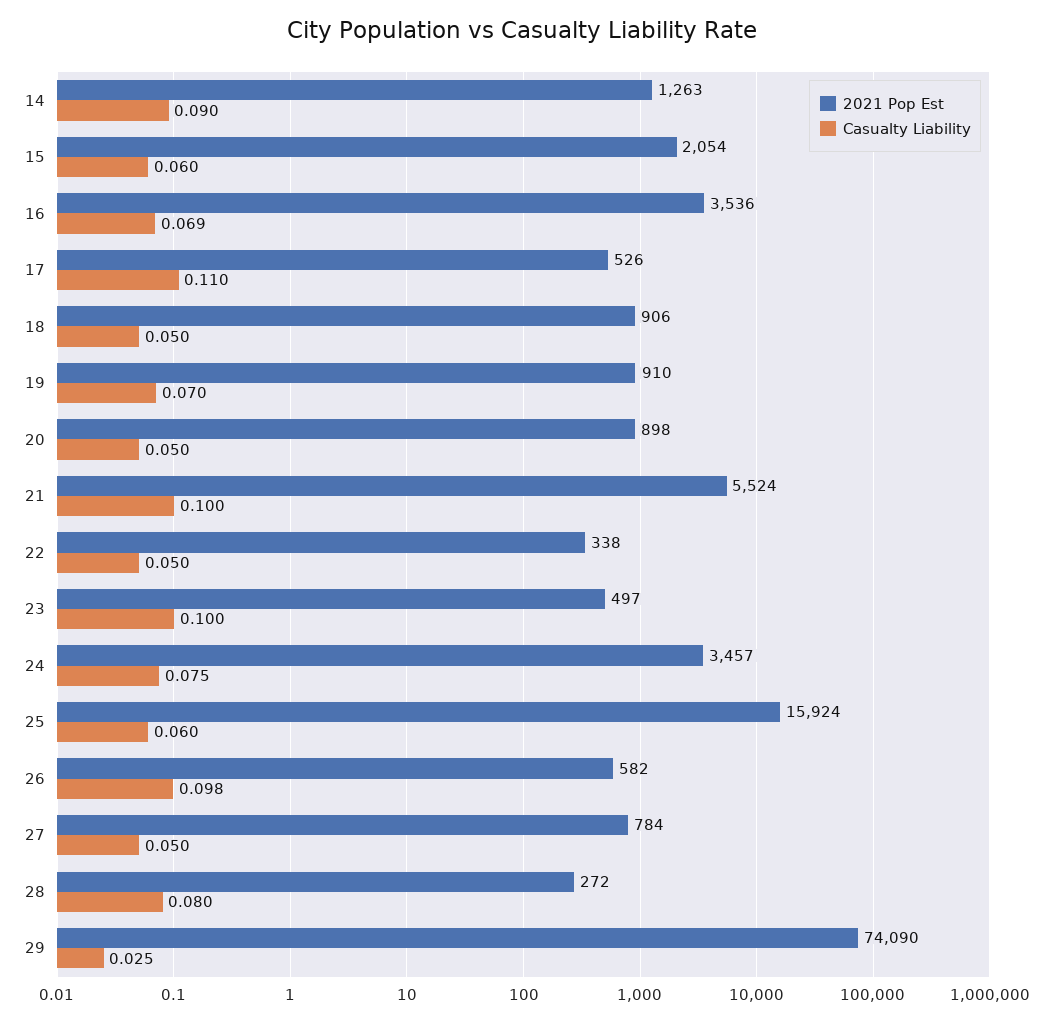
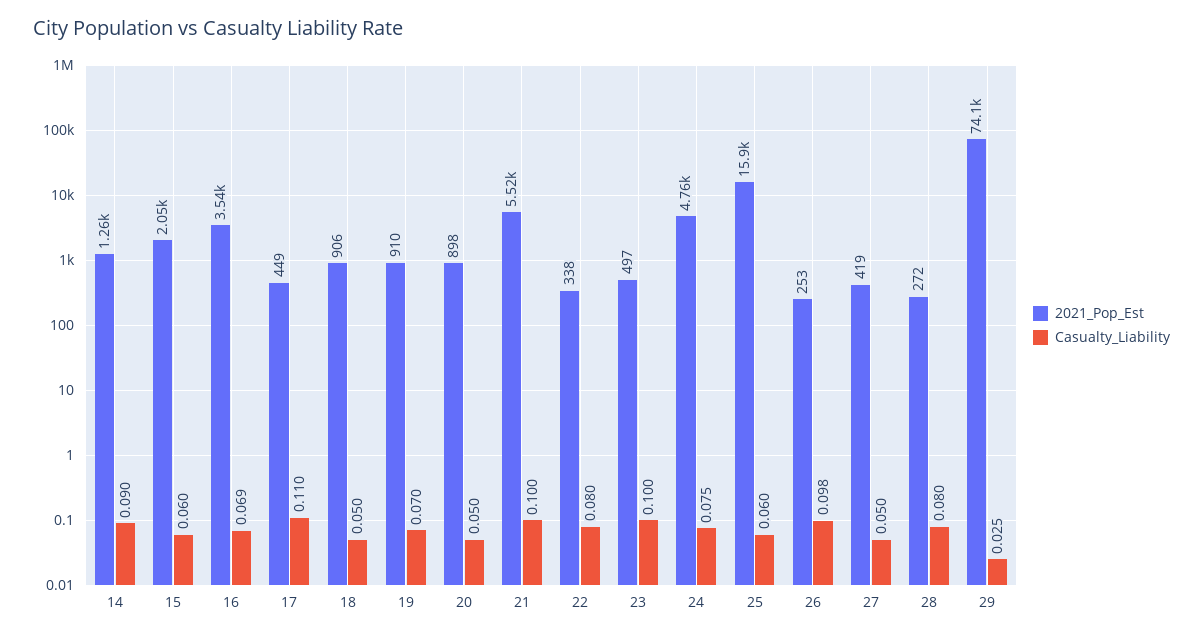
  {
    "2021 Pop Est": {
      "14": 1263,
      "15": 2054,
      "16": 3536,
-     "17": 526,
+     "17": 449,
      "18": 906,
      "19": 910,
      "20": 898,
      "21": 5524,
      "22": 338,
      "23": 497,
-     "24": 3457,
+     "24": 4760,
      "25": 15924,
-     "26": 582,
+     "26": 253,
-     "27": 784,
+     "27": 419,
      "28": 272,
      "29": 74090
    },
    "Casualty Liability": {
      "14": 0.09,
      "15": 0.06,
      "16": 0.069,
      "17": 0.11,
      "18": 0.05,
      "19": 0.07,
      "20": 0.05,
      "21": 0.1,
-     "22": 0.05,
+     "22": 0.08,
      "23": 0.1,
      "24": 0.075,
      "25": 0.06,
      "26": 0.098,
      "27": 0.05,
      "28": 0.08,
      "29": 0.025
    }
  }

